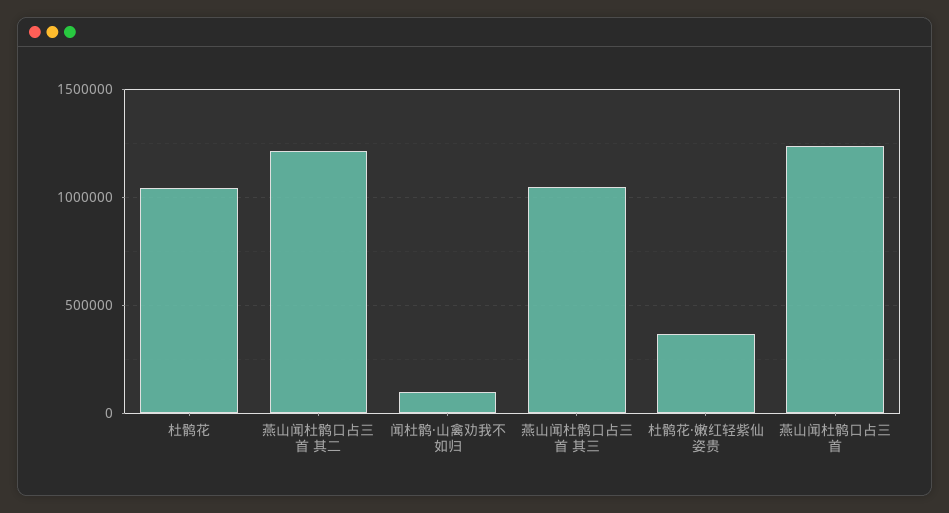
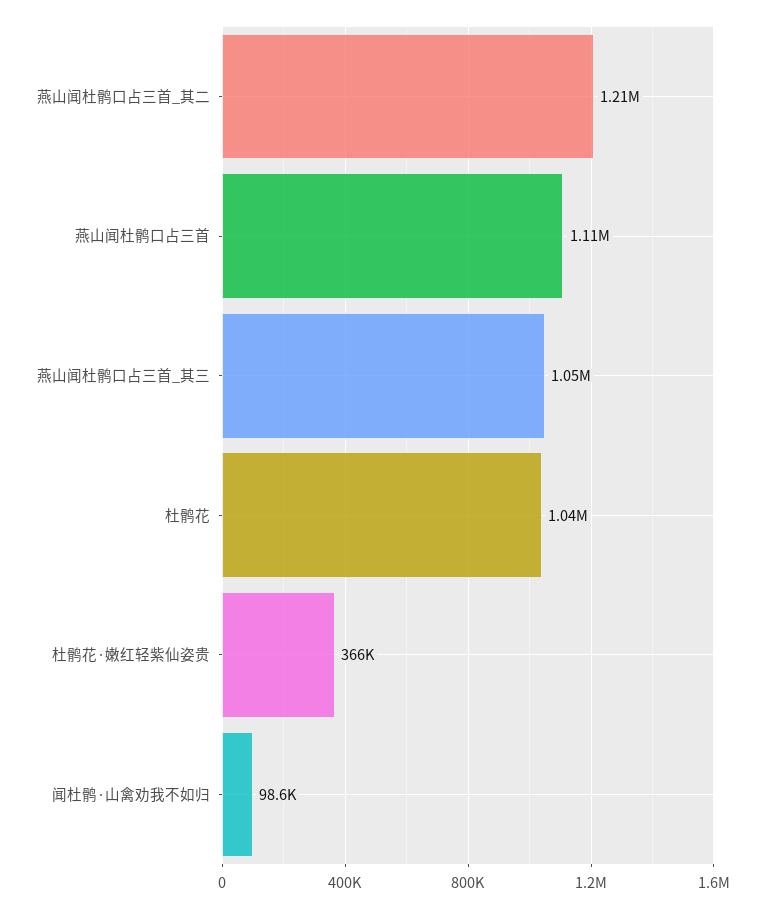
  {
    "杜鹘花": 1040000,
    "燕山闻杜鹘口占三首 其二": 1210000,
    "闻杜鹘·山禽劝我不如归": 98600,
    "燕山闻杜鹘口占三首 其三": 1050000,
    "杜鹘花·嫩红轻紫仙姿贵": 366000,
-   "燕山闻杜鹘口占三首": 1250000
+   "燕山闻杜鹘口占三首": 1110000
  }

